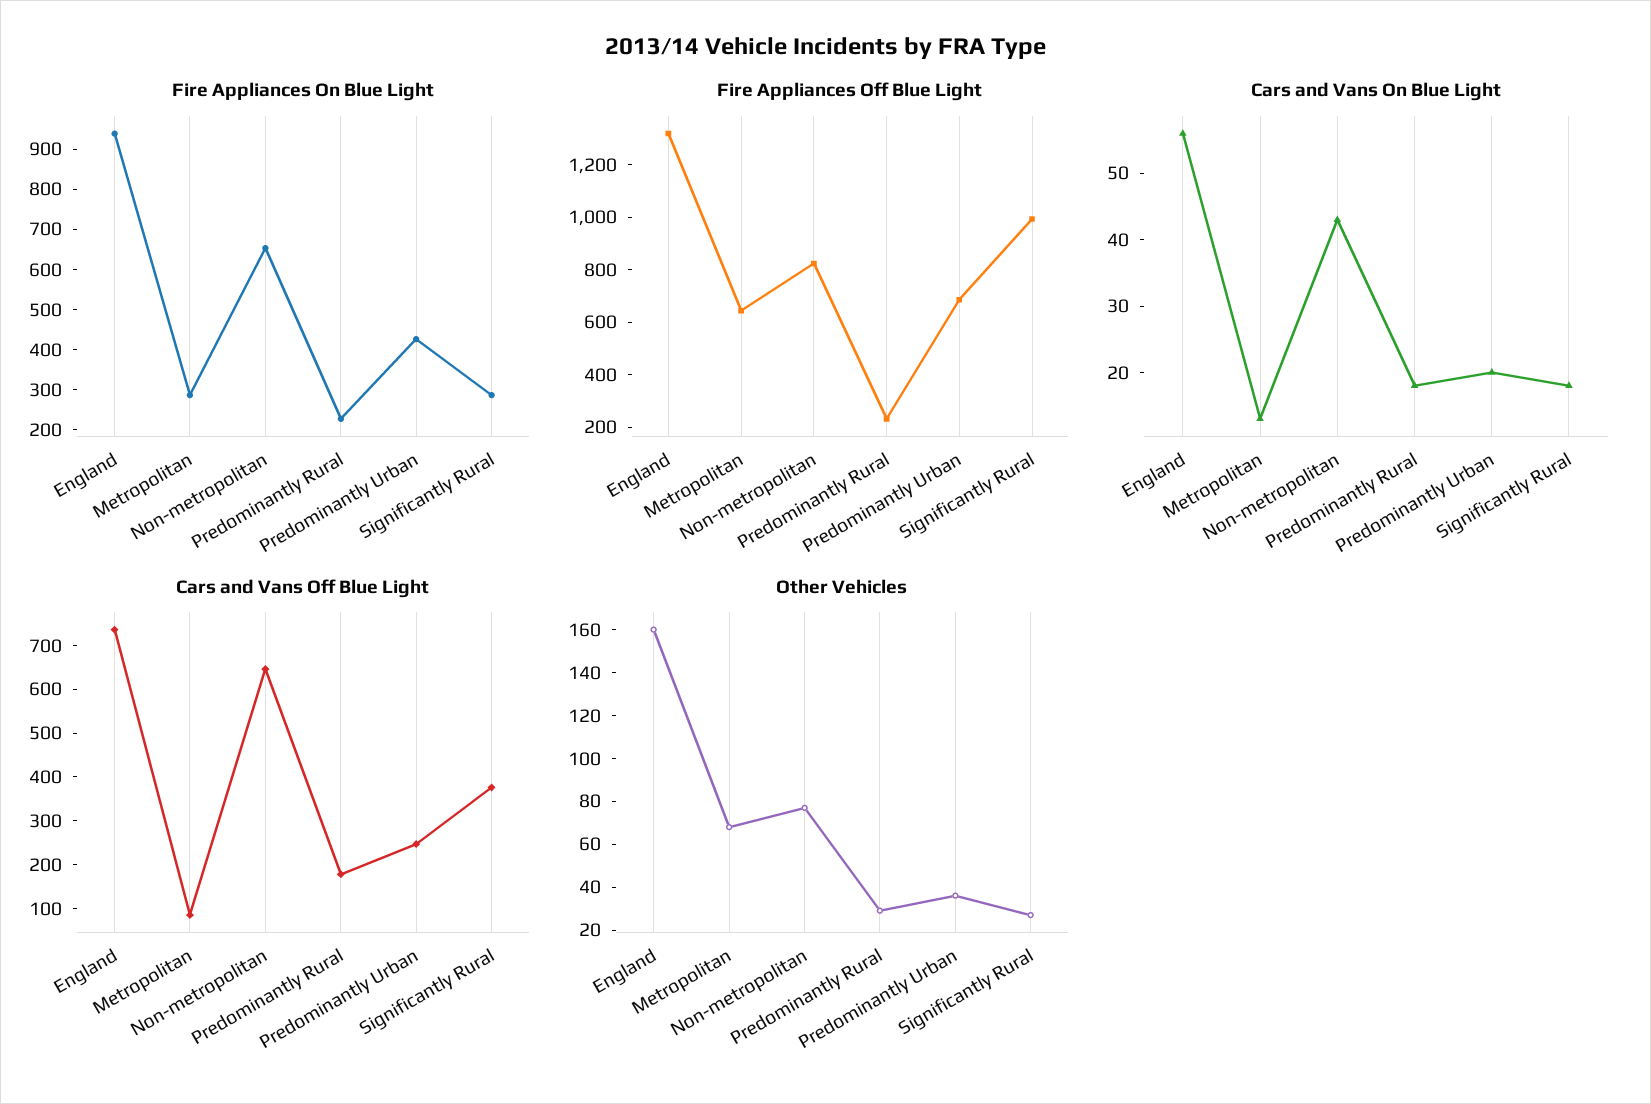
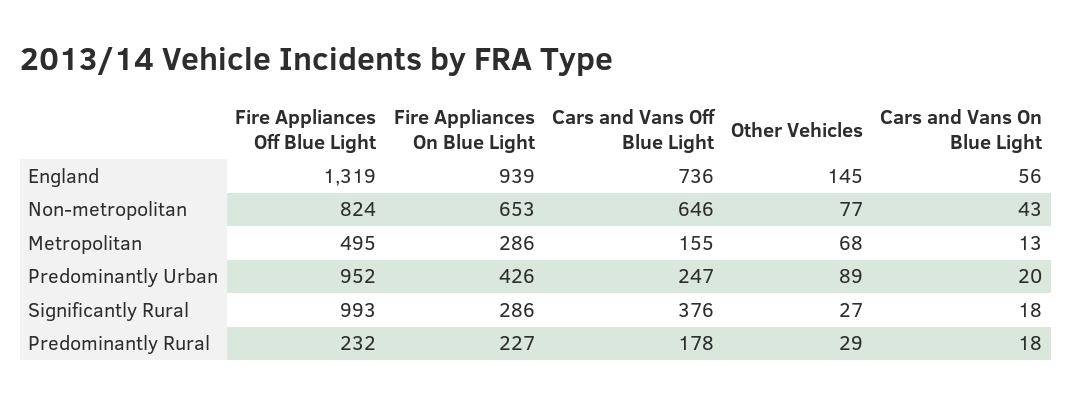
  {
    "Fire Appliances On Blue Light": {
      "England": 939,
      "Metropolitan": 286,
      "Non-metropolitan": 653,
      "Predominantly Rural": 227,
      "Predominantly Urban": 426,
      "Significantly Rural": 286
    },
    "Fire Appliances Off Blue Light": {
      "England": 1319,
-     "Metropolitan": 650,
+     "Metropolitan": 495,
      "Non-metropolitan": 824,
      "Predominantly Rural": 232,
-     "Predominantly Urban": 700,
+     "Predominantly Urban": 952,
      "Significantly Rural": 993
    },
    "Cars and Vans On Blue Light": {
      "England": 56,
      "Metropolitan": 13,
      "Non-metropolitan": 43,
      "Predominantly Rural": 18,
      "Predominantly Urban": 20,
      "Significantly Rural": 18
    },
    "Cars and Vans Off Blue Light": {
      "England": 736,
-     "Metropolitan": 80,
+     "Metropolitan": 155,
      "Non-metropolitan": 646,
      "Predominantly Rural": 178,
      "Predominantly Urban": 247,
      "Significantly Rural": 376
    },
    "Other Vehicles": {
-     "England": 160,
+     "England": 145,
      "Metropolitan": 68,
      "Non-metropolitan": 77,
      "Predominantly Rural": 29,
-     "Predominantly Urban": 35,
+     "Predominantly Urban": 89,
      "Significantly Rural": 27
    }
  }

